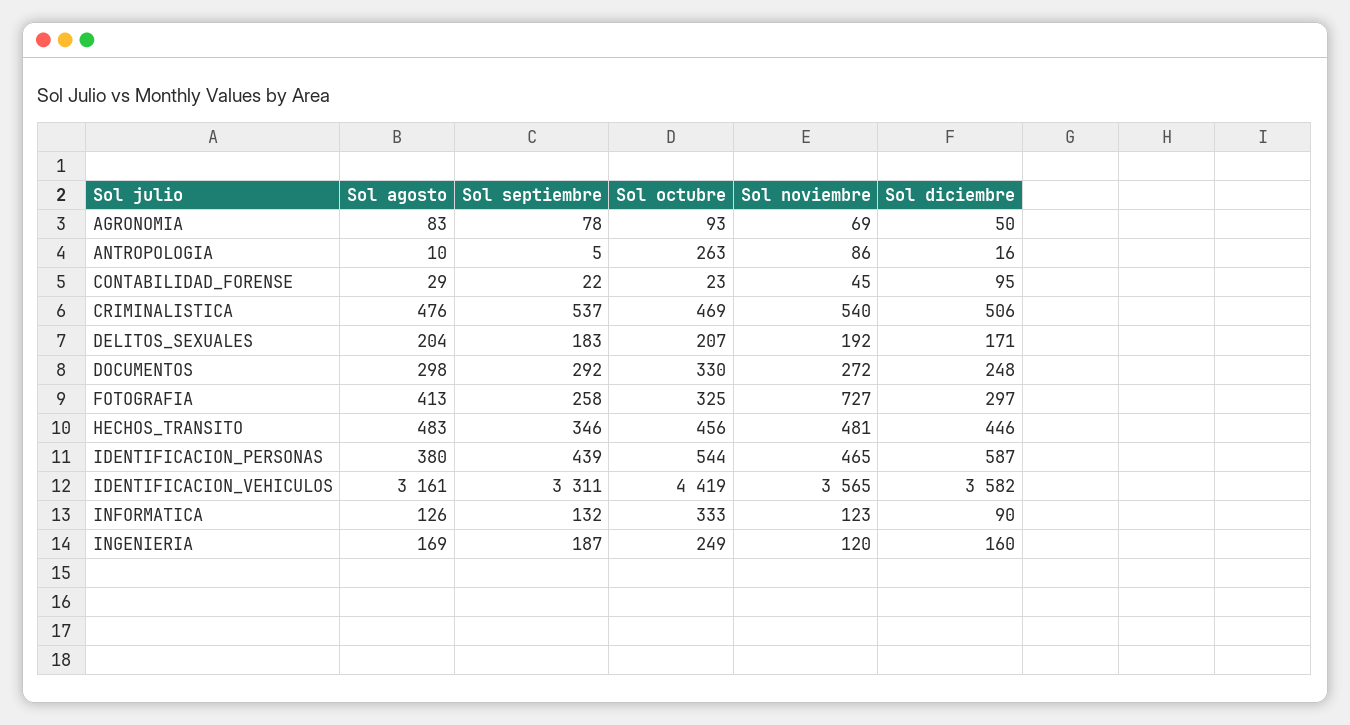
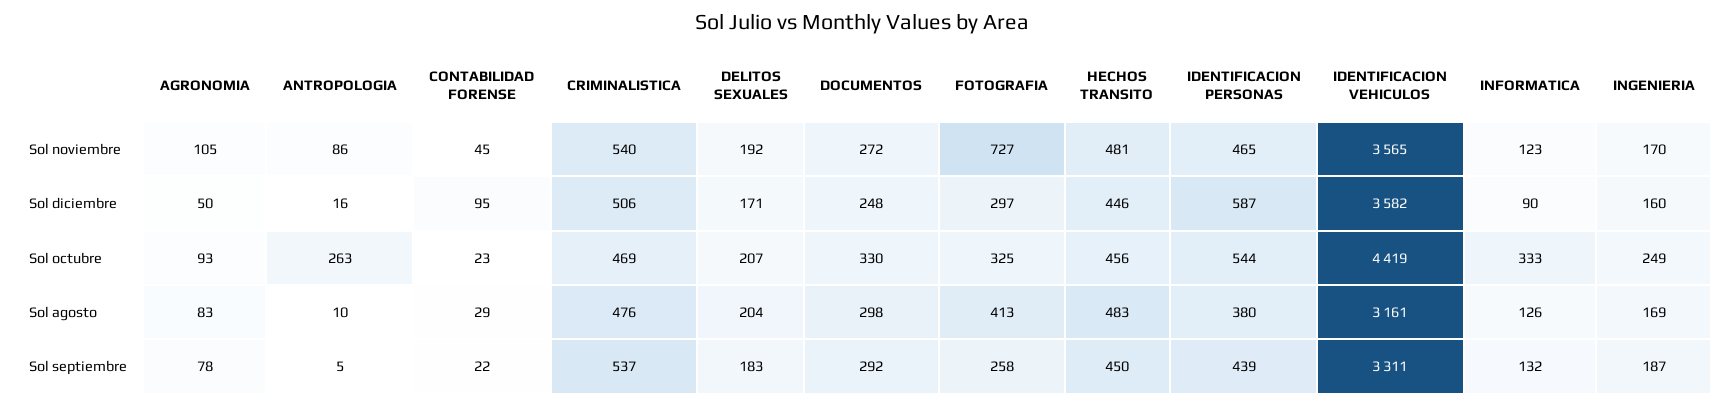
  {
    "Sol agosto": {
      "AGRONOMIA": 83,
      "ANTROPOLOGIA": 10,
      "CONTABILIDAD_FORENSE": 29,
      "CRIMINALISTICA": 476,
      "DELITOS_SEXUALES": 204,
      "DOCUMENTOS": 298,
      "FOTOGRAFIA": 413,
      "HECHOS_TRANSITO": 483,
      "IDENTIFICACION_PERSONAS": 380,
      "IDENTIFICACION_VEHICULOS": 3161,
      "INFORMATICA": 126,
      "INGENIERIA": 169
    },
    "Sol septiembre": {
      "AGRONOMIA": 78,
      "ANTROPOLOGIA": 5,
      "CONTABILIDAD_FORENSE": 22,
      "CRIMINALISTICA": 537,
      "DELITOS_SEXUALES": 183,
      "DOCUMENTOS": 292,
      "FOTOGRAFIA": 258,
-     "HECHOS_TRANSITO": 346,
+     "HECHOS_TRANSITO": 450,
      "IDENTIFICACION_PERSONAS": 439,
      "IDENTIFICACION_VEHICULOS": 3311,
      "INFORMATICA": 132,
      "INGENIERIA": 187
    },
    "Sol octubre": {
      "AGRONOMIA": 93,
      "ANTROPOLOGIA": 263,
      "CONTABILIDAD_FORENSE": 23,
      "CRIMINALISTICA": 469,
      "DELITOS_SEXUALES": 207,
      "DOCUMENTOS": 330,
      "FOTOGRAFIA": 325,
      "HECHOS_TRANSITO": 456,
      "IDENTIFICACION_PERSONAS": 544,
      "IDENTIFICACION_VEHICULOS": 4419,
      "INFORMATICA": 333,
      "INGENIERIA": 249
    },
    "Sol noviembre": {
-     "AGRONOMIA": 69,
+     "AGRONOMIA": 105,
      "ANTROPOLOGIA": 86,
      "CONTABILIDAD_FORENSE": 45,
      "CRIMINALISTICA": 540,
      "DELITOS_SEXUALES": 192,
      "DOCUMENTOS": 272,
      "FOTOGRAFIA": 727,
      "HECHOS_TRANSITO": 481,
      "IDENTIFICACION_PERSONAS": 465,
      "IDENTIFICACION_VEHICULOS": 3565,
      "INFORMATICA": 123,
-     "INGENIERIA": 120
+     "INGENIERIA": 170
    },
    "Sol diciembre": {
      "AGRONOMIA": 50,
      "ANTROPOLOGIA": 16,
      "CONTABILIDAD_FORENSE": 95,
      "CRIMINALISTICA": 506,
      "DELITOS_SEXUALES": 171,
      "DOCUMENTOS": 248,
      "FOTOGRAFIA": 297,
      "HECHOS_TRANSITO": 446,
      "IDENTIFICACION_PERSONAS": 587,
      "IDENTIFICACION_VEHICULOS": 3582,
      "INFORMATICA": 90,
      "INGENIERIA": 160
    }
  }

